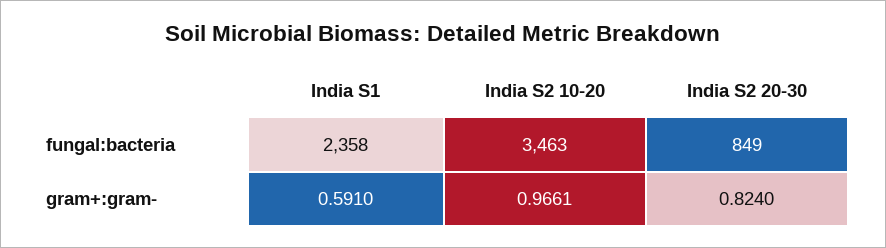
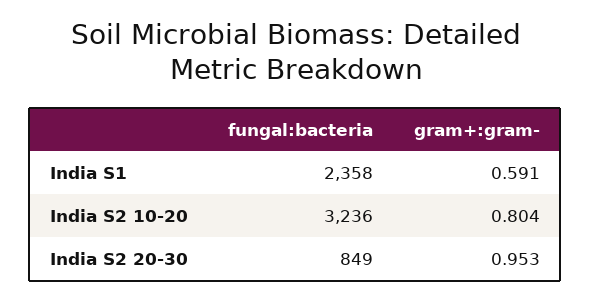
  {
    "India S1": {
      "fungal:bacteria": 2358,
      "gram+:gram-": 0.591
    },
    "India S2 10-20": {
-     "fungal:bacteria": 3463,
+     "fungal:bacteria": 3236,
-     "gram+:gram-": 0.9661
+     "gram+:gram-": 0.804
    },
    "India S2 20-30": {
      "fungal:bacteria": 849,
-     "gram+:gram-": 0.824
+     "gram+:gram-": 0.953
    }
  }

